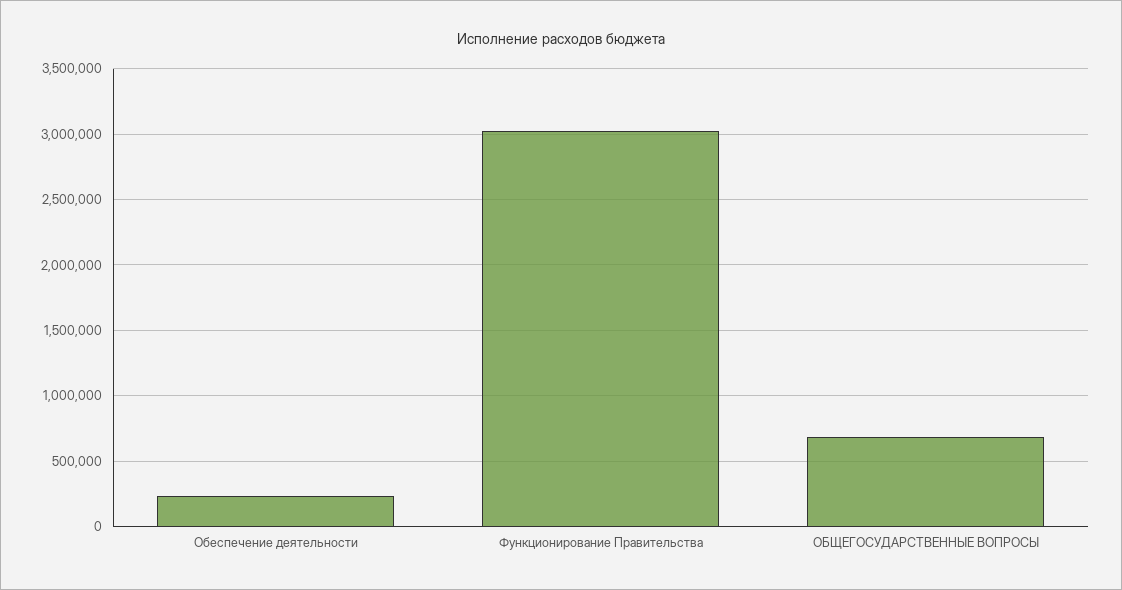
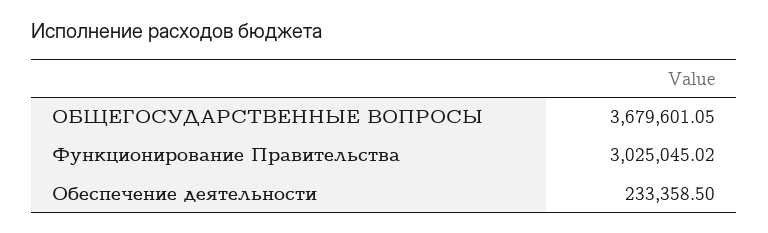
  {
    "Обеспечение деятельности": 233358.5,
    "Функционирование Правительства": 3025045.02,
-   "ОБЩЕГОСУДАРСТВЕННЫЕ ВОПРОСЫ": 700000
+   "ОБЩЕГОСУДАРСТВЕННЫЕ ВОПРОСЫ": 3679601.05
  }

